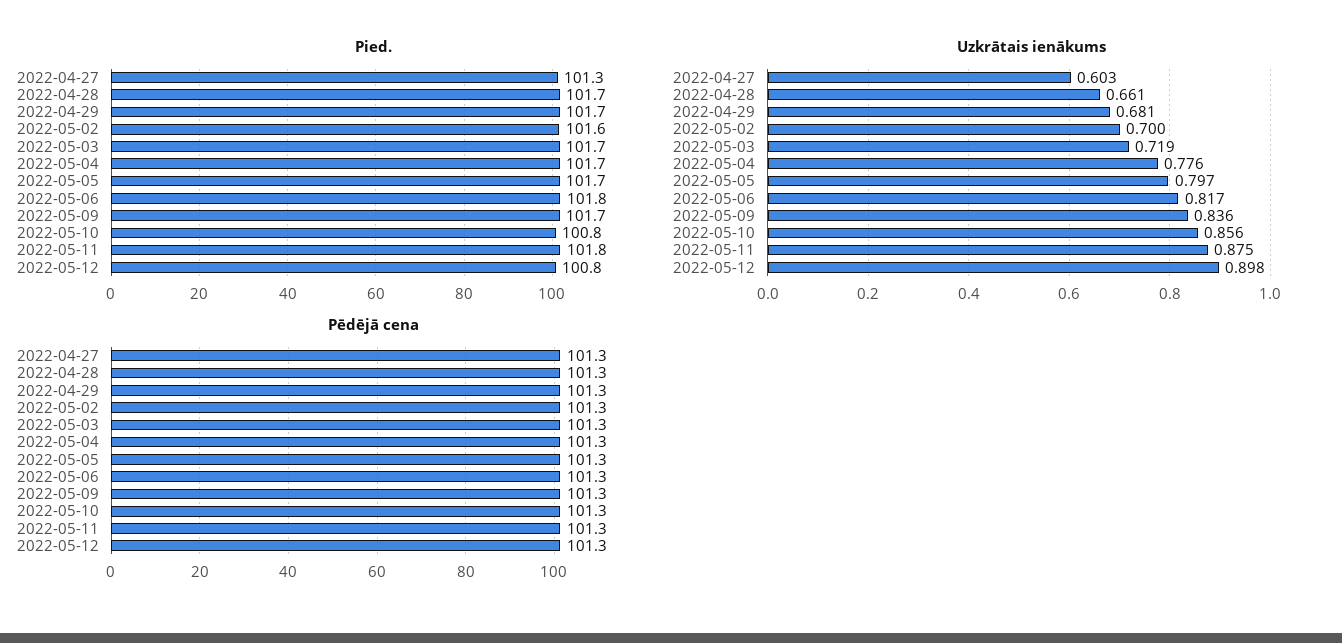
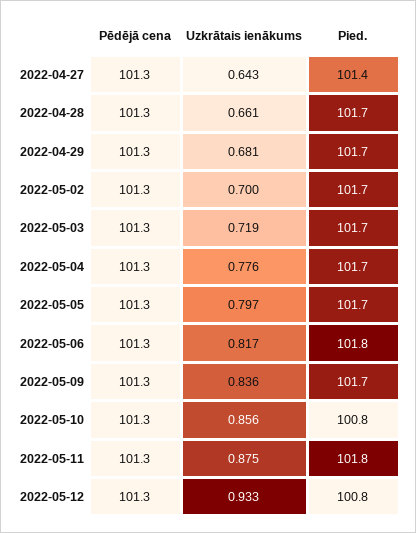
  {
    "Pied.": {
-     "2022-04-27": 101.3,
+     "2022-04-27": 101.4,
      "2022-04-28": 101.7,
      "2022-04-29": 101.7,
-     "2022-05-02": 101.6,
+     "2022-05-02": 101.7,
      "2022-05-03": 101.7,
      "2022-05-04": 101.7,
      "2022-05-05": 101.7,
      "2022-05-06": 101.8,
      "2022-05-09": 101.7,
      "2022-05-10": 100.8,
      "2022-05-11": 101.8,
      "2022-05-12": 100.8
    },
    "Uzkrātais ienākums": {
-     "2022-04-27": 0.603,
+     "2022-04-27": 0.643,
      "2022-04-28": 0.661,
      "2022-04-29": 0.681,
      "2022-05-02": 0.7,
      "2022-05-03": 0.719,
      "2022-05-04": 0.776,
      "2022-05-05": 0.797,
      "2022-05-06": 0.817,
      "2022-05-09": 0.836,
      "2022-05-10": 0.856,
      "2022-05-11": 0.875,
-     "2022-05-12": 0.898
+     "2022-05-12": 0.933
    },
    "Pēdējā cena": {
      "2022-04-27": 101.3,
      "2022-04-28": 101.3,
      "2022-04-29": 101.3,
      "2022-05-02": 101.3,
      "2022-05-03": 101.3,
      "2022-05-04": 101.3,
      "2022-05-05": 101.3,
      "2022-05-06": 101.3,
      "2022-05-09": 101.3,
      "2022-05-10": 101.3,
      "2022-05-11": 101.3,
      "2022-05-12": 101.3
    }
  }

